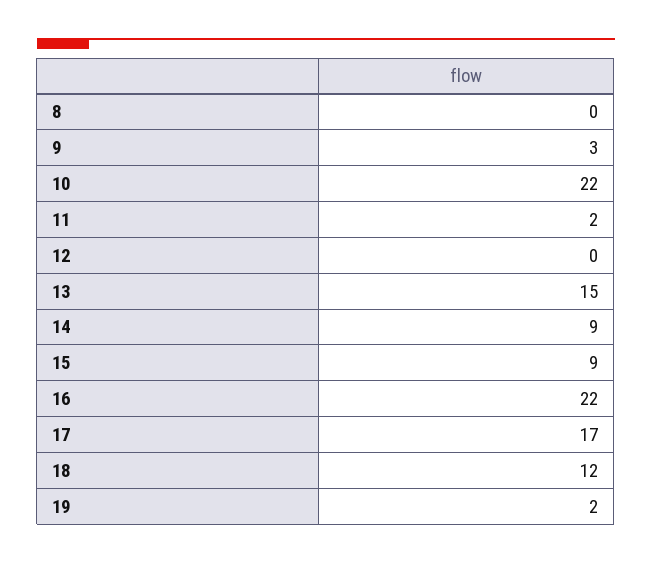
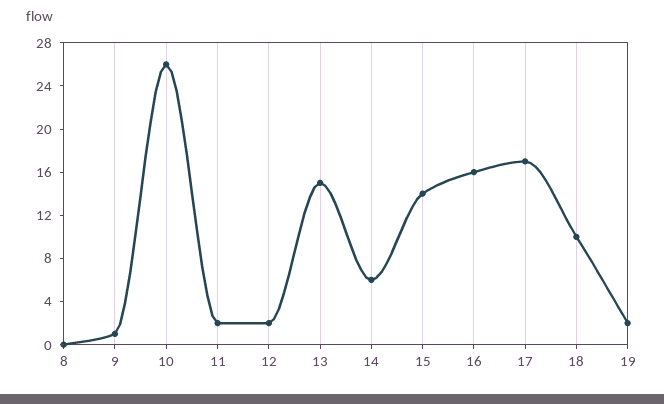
  {
    "8": 0,
-   "9": 3,
+   "9": 1,
-   "10": 22,
+   "10": 26,
    "11": 2,
-   "12": 0,
+   "12": 2,
    "13": 15,
-   "14": 9,
+   "14": 6,
-   "15": 9,
+   "15": 14,
-   "16": 22,
+   "16": 16,
    "17": 17,
-   "18": 12,
+   "18": 10,
    "19": 2
  }

